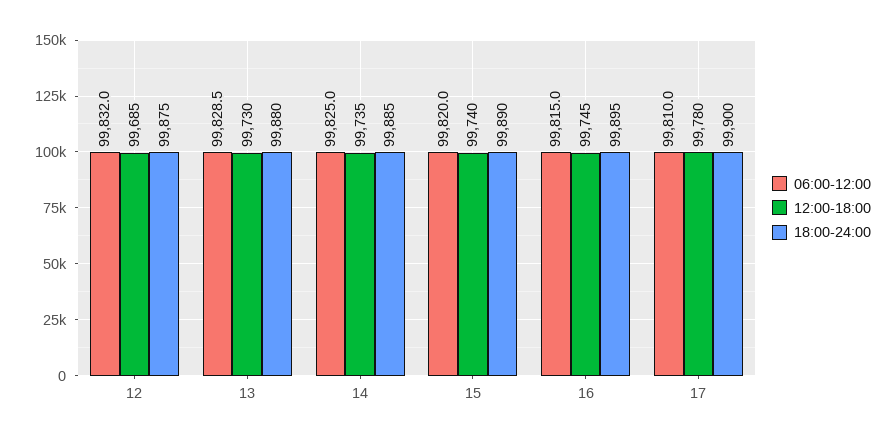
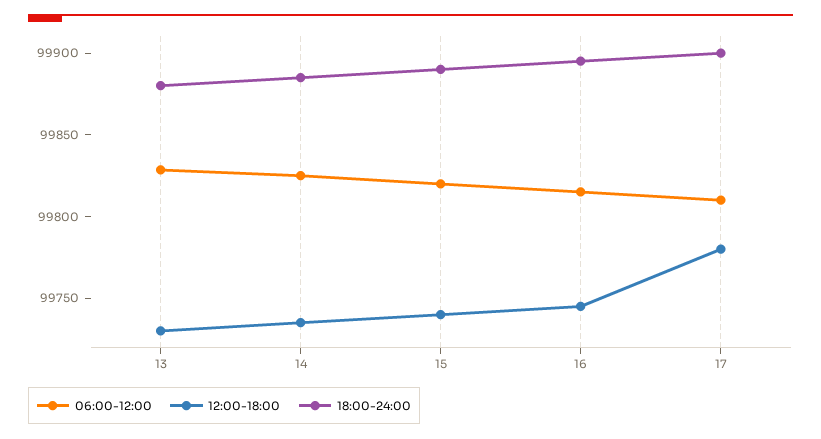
  {
    "06:00-12:00": {
-     "12": 99832,
      "13": 99828.5,
      "14": 99825,
      "15": 99820,
      "16": 99815,
      "17": 99810
    },
    "12:00-18:00": {
-     "12": 99685,
      "13": 99730,
      "14": 99735,
      "15": 99740,
      "16": 99745,
      "17": 99780
    },
    "18:00-24:00": {
-     "12": 99875,
      "13": 99880,
      "14": 99885,
      "15": 99890,
      "16": 99895,
      "17": 99900
    }
  }

